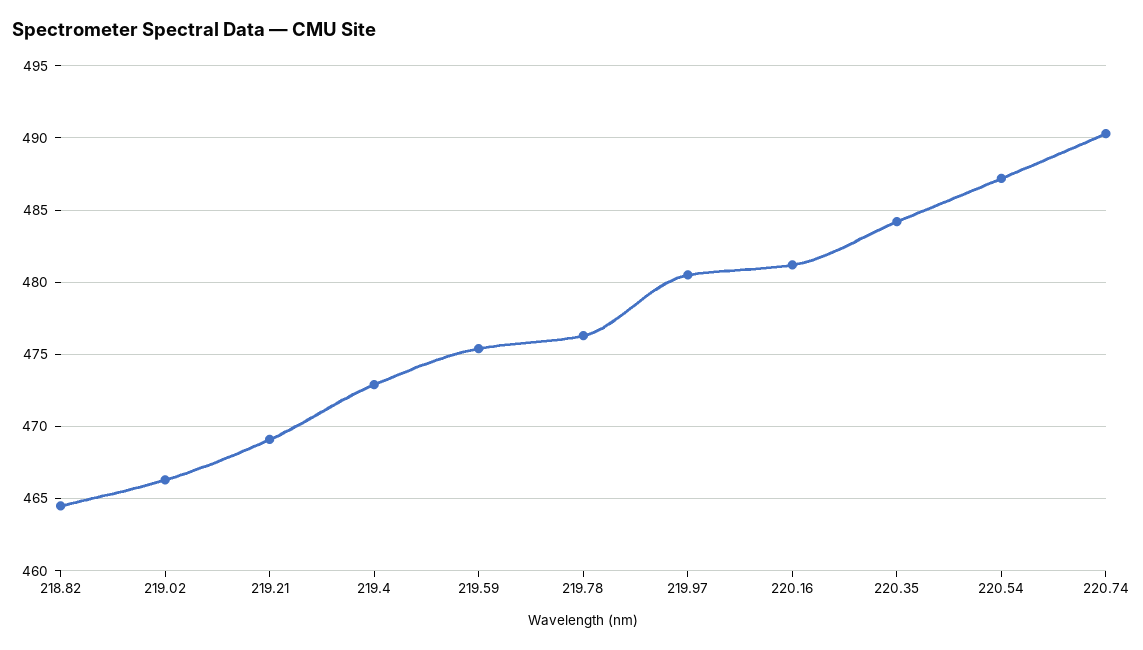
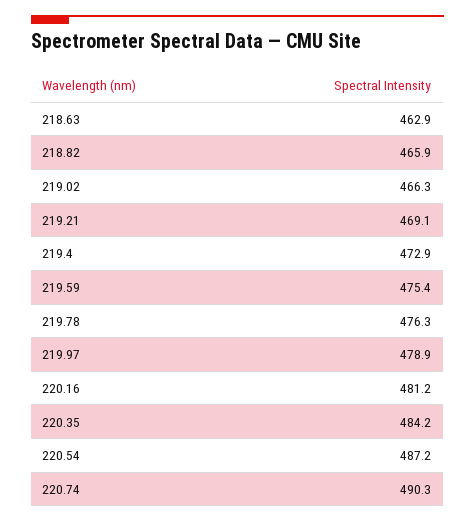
  {
-   "218.82": 464.5,
+   "218.82": 465.9,
    "219.02": 466.3,
    "219.21": 469.1,
    "219.4": 472.9,
    "219.59": 475.4,
    "219.78": 476.3,
-   "219.97": 480.5,
+   "219.97": 478.9,
    "220.16": 481.2,
    "220.35": 484.2,
    "220.54": 487.2,
-   "220.74": 490.3
+   "220.74": 490.3,
+   "218.63": 462.9
  }

